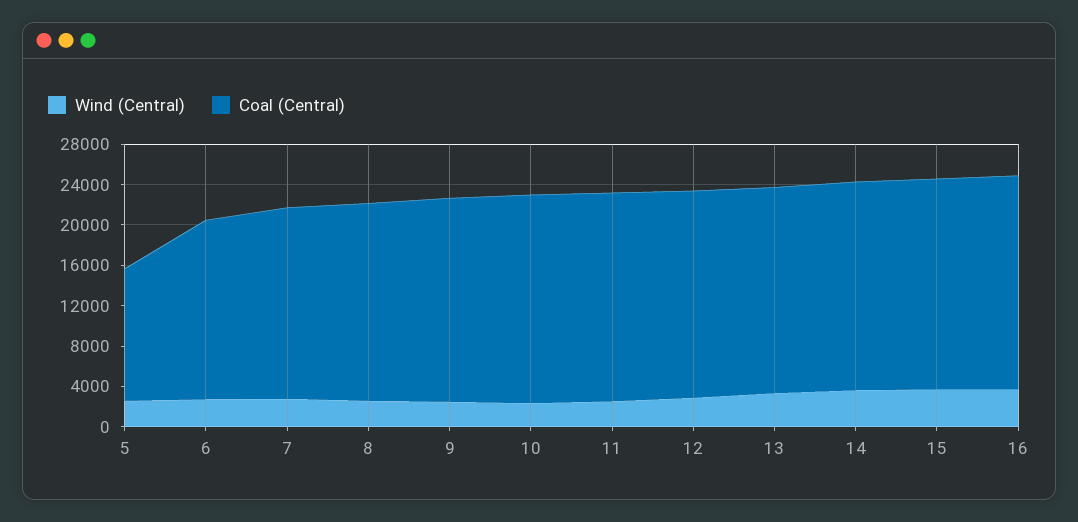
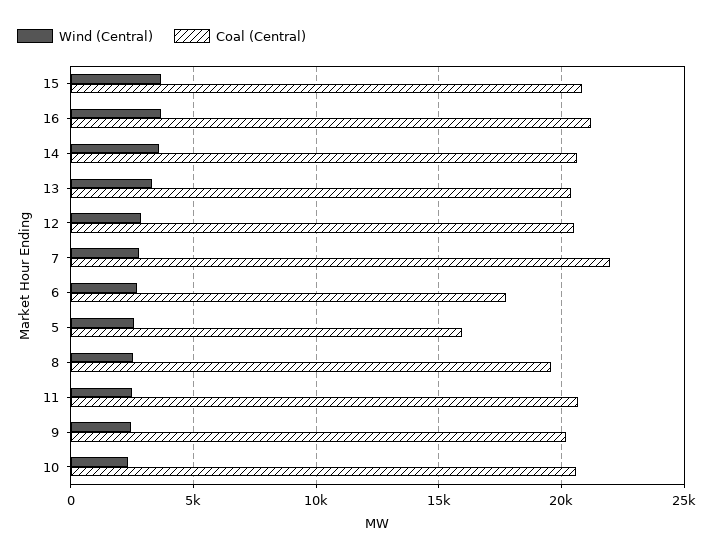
  {
    "Wind (Central)": {
      "5": 2500,
      "6": 2500,
      "7": 3000,
      "8": 2500,
      "9": 2500,
      "10": 2500,
      "11": 2500,
      "12": 3000,
      "13": 3500,
      "14": 3500,
      "15": 3500,
      "16": 3500
    },
    "Coal (Central)": {
-     "5": 13000,
+     "5": 16000,
      "6": 18000,
-     "7": 19000,
+     "7": 22000,
      "8": 19500,
      "9": 20000,
      "10": 20500,
      "11": 20500,
      "12": 20500,
      "13": 20500,
      "14": 20500,
      "15": 21000,
      "16": 21000
    }
  }

